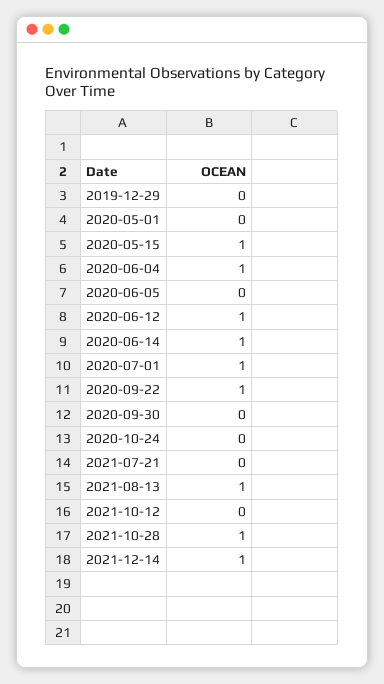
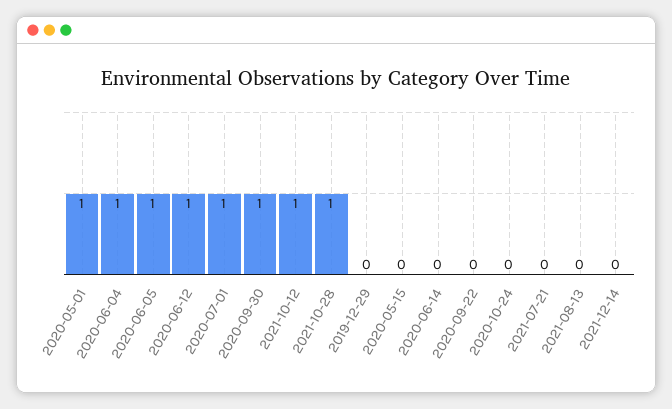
  {
    "2019-12-29": 0,
-   "2020-05-01": 0,
+   "2020-05-01": 1,
-   "2020-05-15": 1,
+   "2020-05-15": 0,
    "2020-06-04": 1,
-   "2020-06-05": 0,
+   "2020-06-05": 1,
    "2020-06-12": 1,
-   "2020-06-14": 1,
+   "2020-06-14": 0,
    "2020-07-01": 1,
-   "2020-09-22": 1,
+   "2020-09-22": 0,
-   "2020-09-30": 0,
+   "2020-09-30": 1,
    "2020-10-24": 0,
    "2021-07-21": 0,
-   "2021-08-13": 1,
+   "2021-08-13": 0,
-   "2021-10-12": 0,
+   "2021-10-12": 1,
    "2021-10-28": 1,
-   "2021-12-14": 1
+   "2021-12-14": 0
  }

